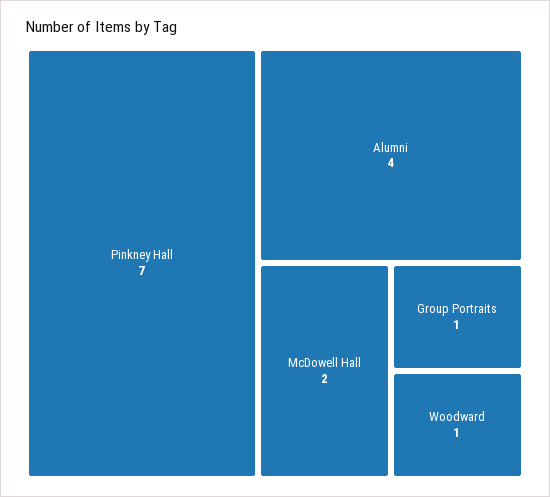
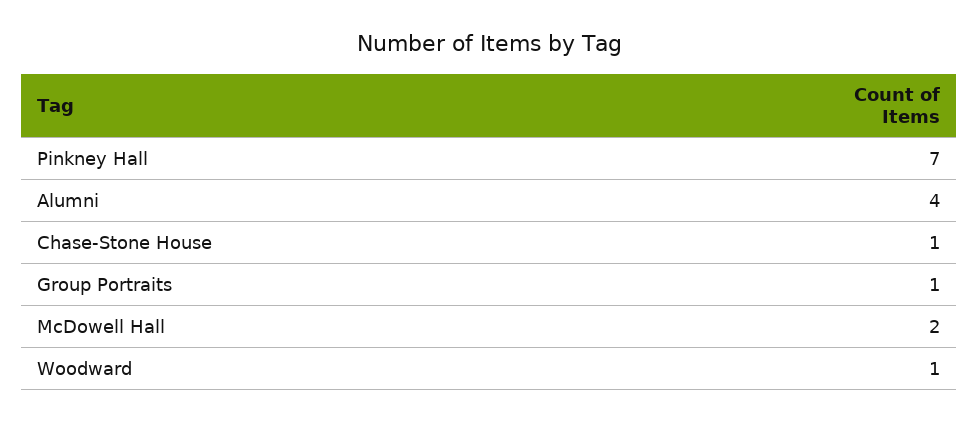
  {
    "Pinkney Hall": 7,
    "Alumni": 4,
    "McDowell Hall": 2,
    "Group Portraits": 1,
-   "Woodward": 1
+   "Woodward": 1,
+   "Chase-Stone House": 1
  }

